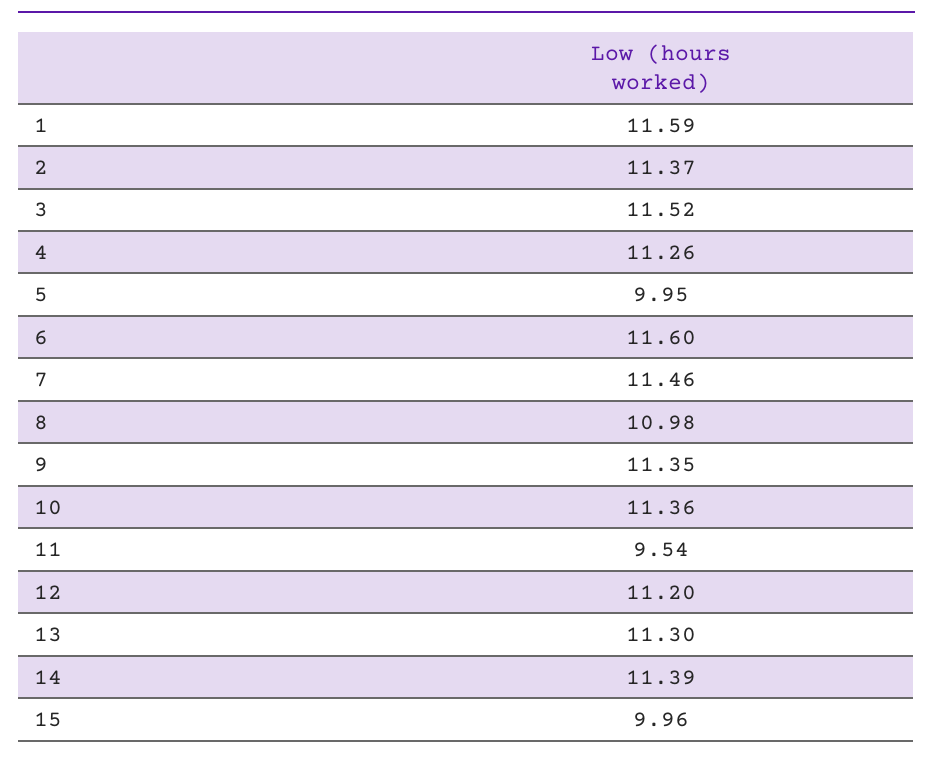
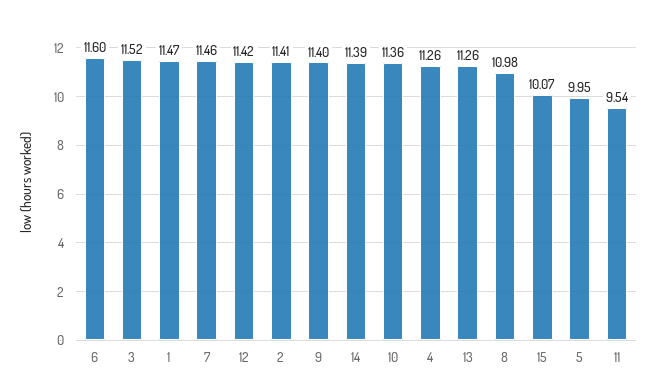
  {
-   "1": 11.59,
+   "1": 11.47,
-   "2": 11.37,
+   "2": 11.41,
    "3": 11.52,
    "4": 11.26,
    "5": 9.95,
    "6": 11.6,
    "7": 11.46,
    "8": 10.98,
-   "9": 11.35,
+   "9": 11.4,
    "10": 11.36,
    "11": 9.54,
-   "12": 11.2,
+   "12": 11.42,
-   "13": 11.3,
+   "13": 11.26,
    "14": 11.39,
-   "15": 9.96
+   "15": 10.07
  }

